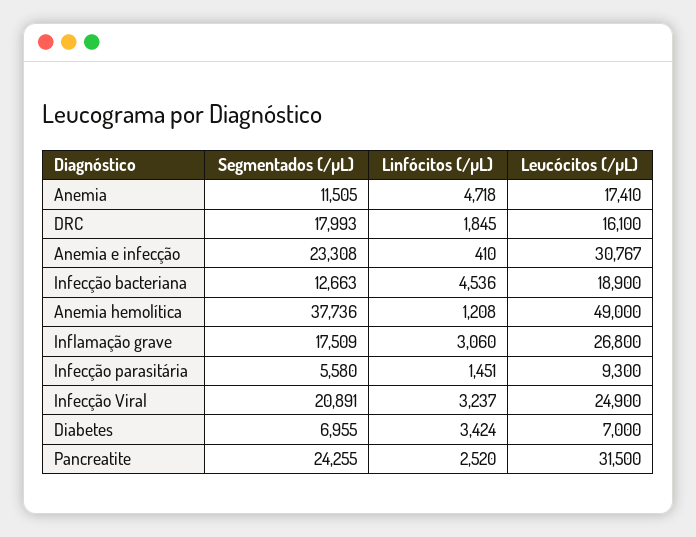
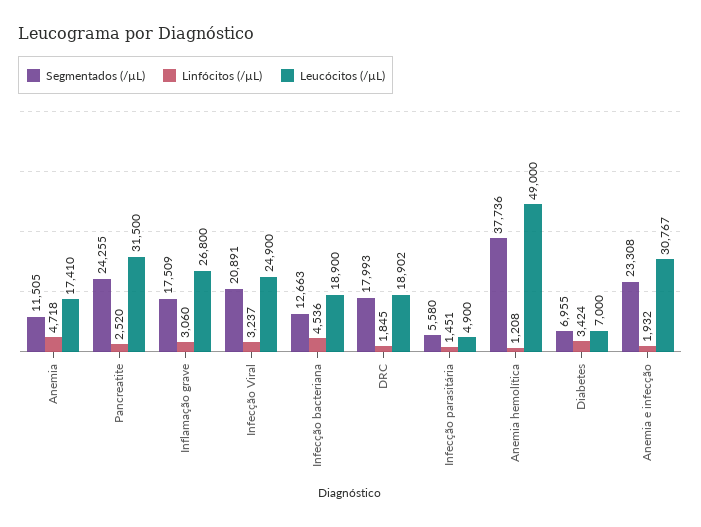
  {
    "Segmentados (/µL)": {
      "Anemia": 11505,
      "DRC": 17993,
      "Anemia e infecção": 23308,
      "Infecção bacteriana": 12663,
      "Anemia hemolítica": 37736,
      "Inflamação grave": 17509,
      "Infecção parasitária": 5580,
      "Infecção Viral": 20891,
      "Diabetes": 6955,
      "Pancreatite": 24255
    },
    "Linfócitos (/µL)": {
      "Anemia": 4718,
      "DRC": 1845,
-     "Anemia e infecção": 410,
+     "Anemia e infecção": 1932,
      "Infecção bacteriana": 4536,
      "Anemia hemolítica": 1208,
      "Inflamação grave": 3060,
      "Infecção parasitária": 1451,
      "Infecção Viral": 3237,
      "Diabetes": 3424,
      "Pancreatite": 2520
    },
    "Leucócitos (/µL)": {
      "Anemia": 17410,
-     "DRC": 16100,
+     "DRC": 18902,
      "Anemia e infecção": 30767,
      "Infecção bacteriana": 18900,
      "Anemia hemolítica": 49000,
      "Inflamação grave": 26800,
-     "Infecção parasitária": 9300,
+     "Infecção parasitária": 4900,
      "Infecção Viral": 24900,
      "Diabetes": 7000,
      "Pancreatite": 31500
    }
  }

